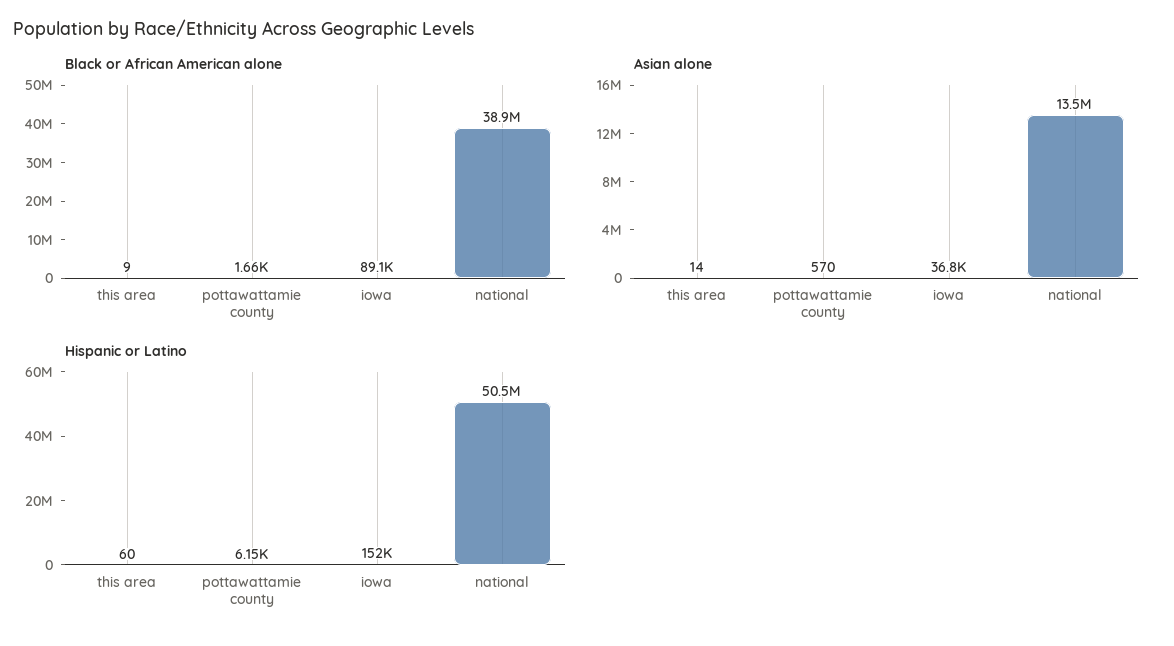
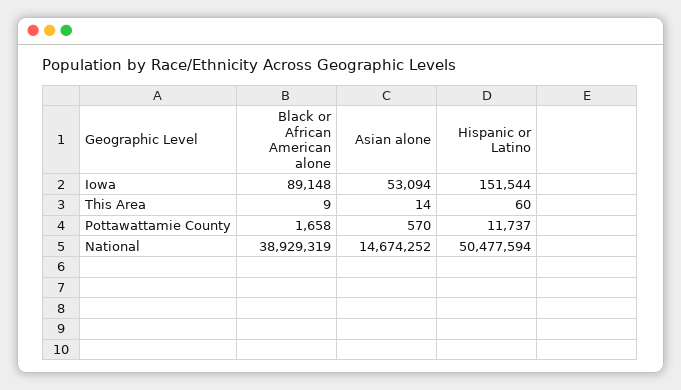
  {
    "Black or African American alone": {
      "this area": 9,
      "pottawattamie county": 1658,
      "iowa": 89148,
      "national": 38929319
    },
    "Asian alone": {
      "this area": 14,
      "pottawattamie county": 570,
-     "iowa": 36800,
+     "iowa": 53094,
-     "national": 13500000
+     "national": 14674252
    },
    "Hispanic or Latino": {
      "this area": 60,
-     "pottawattamie county": 6150,
+     "pottawattamie county": 11737,
      "iowa": 151544,
      "national": 50477594
    }
  }

